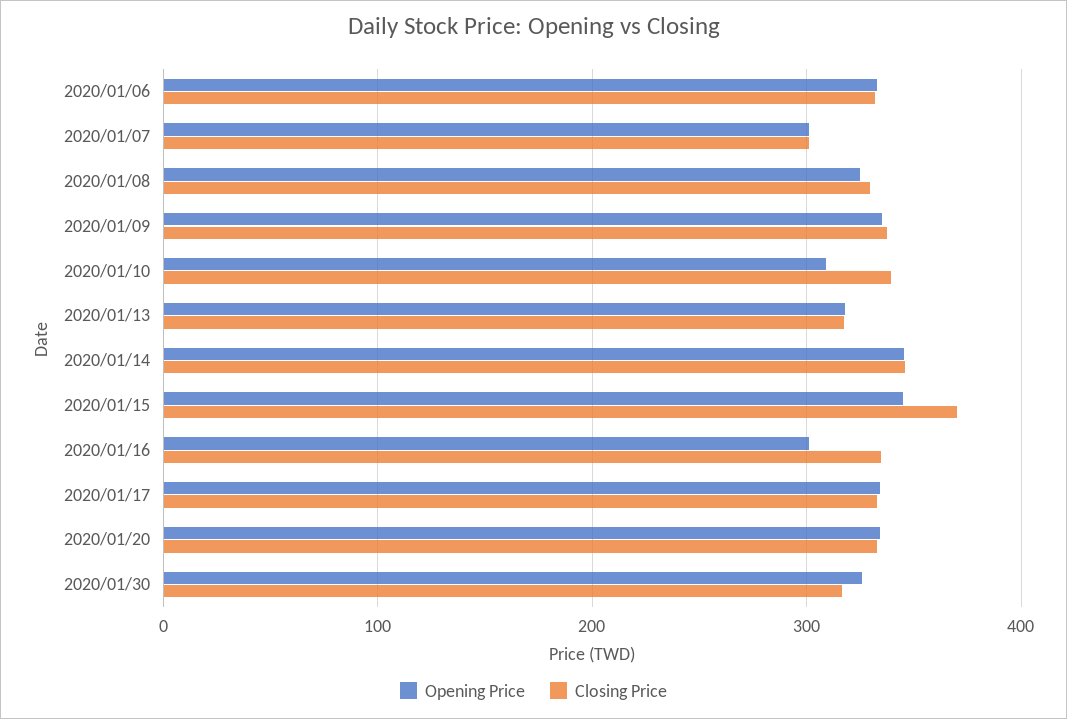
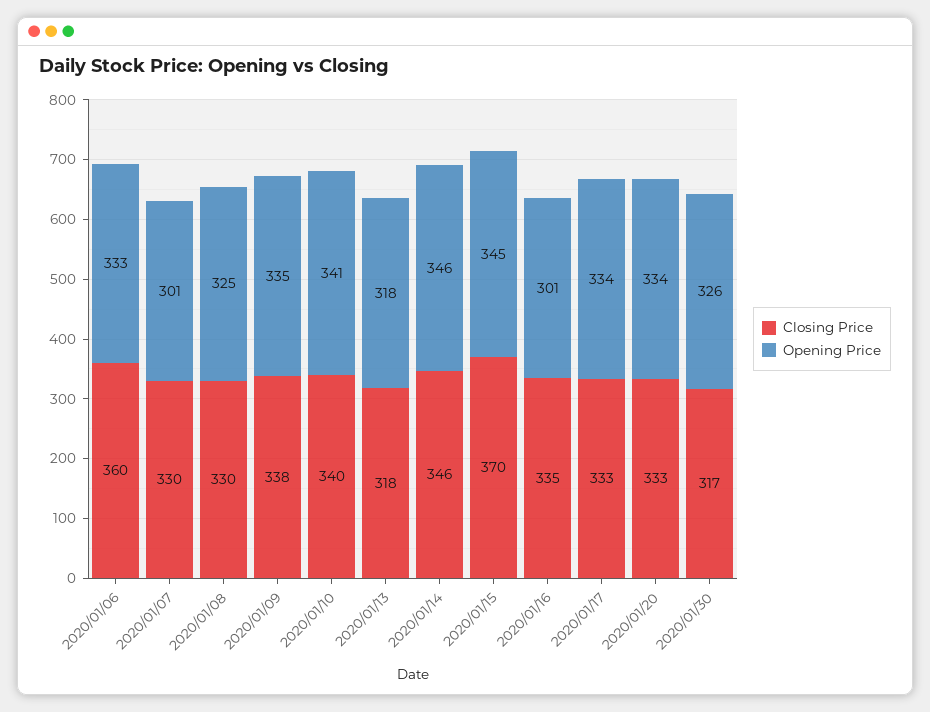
  {
    "Opening Price": {
      "2020/01/06": 333,
      "2020/01/07": 301,
      "2020/01/08": 325,
      "2020/01/09": 335,
-     "2020/01/10": 310,
+     "2020/01/10": 341,
      "2020/01/13": 318,
      "2020/01/14": 346,
      "2020/01/15": 345,
      "2020/01/16": 301,
      "2020/01/17": 334,
      "2020/01/20": 334,
      "2020/01/30": 326
    },
    "Closing Price": {
-     "2020/01/06": 330,
+     "2020/01/06": 360,
-     "2020/01/07": 300,
+     "2020/01/07": 330,
      "2020/01/08": 330,
      "2020/01/09": 338,
      "2020/01/10": 340,
      "2020/01/13": 318,
      "2020/01/14": 346,
      "2020/01/15": 370,
      "2020/01/16": 335,
      "2020/01/17": 333,
      "2020/01/20": 333,
      "2020/01/30": 317
    }
  }

